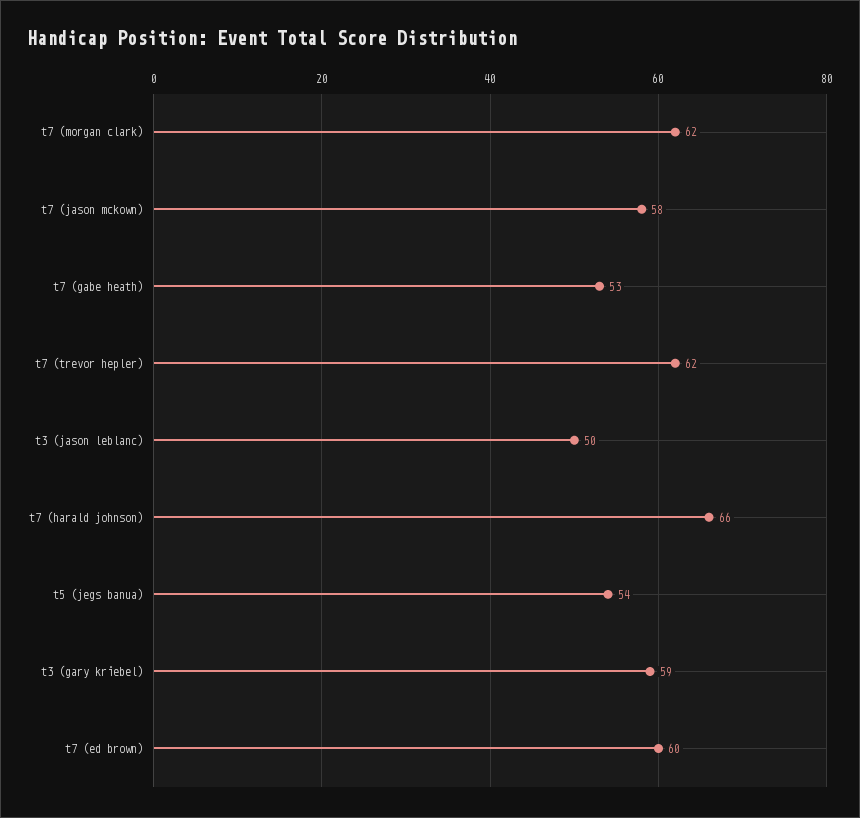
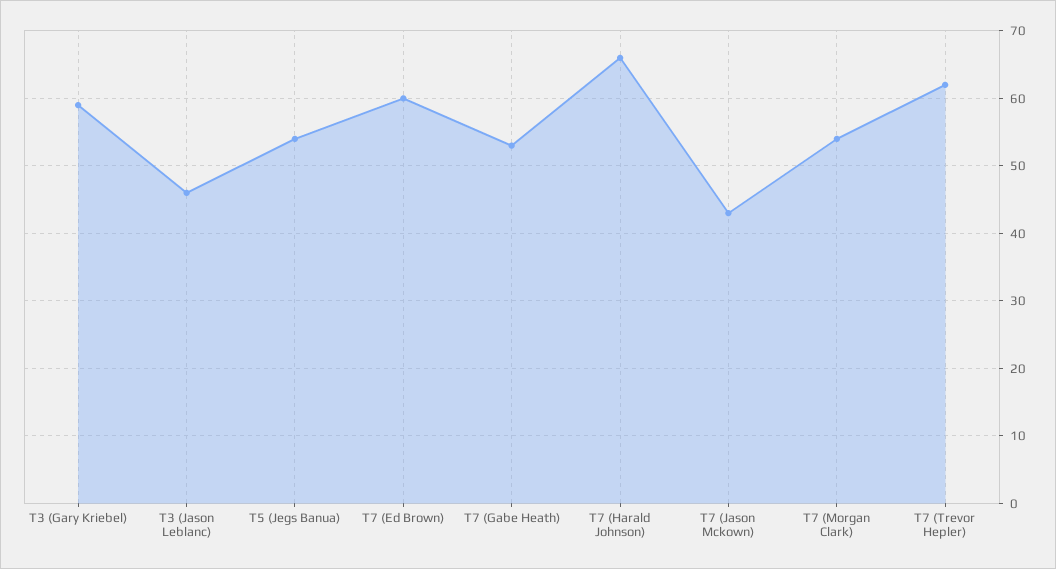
  {
-   "t7 (morgan clark)": 62,
+   "t7 (morgan clark)": 54,
-   "t7 (jason mckown)": 58,
+   "t7 (jason mckown)": 43,
    "t7 (gabe heath)": 53,
    "t7 (trevor hepler)": 62,
-   "t3 (jason leblanc)": 50,
+   "t3 (jason leblanc)": 46,
    "t7 (harald johnson)": 66,
    "t5 (jegs banua)": 54,
    "t3 (gary kriebel)": 59,
    "t7 (ed brown)": 60
  }

